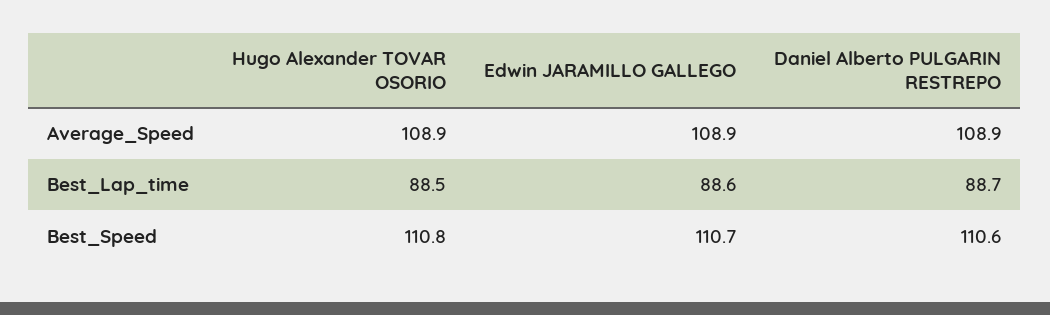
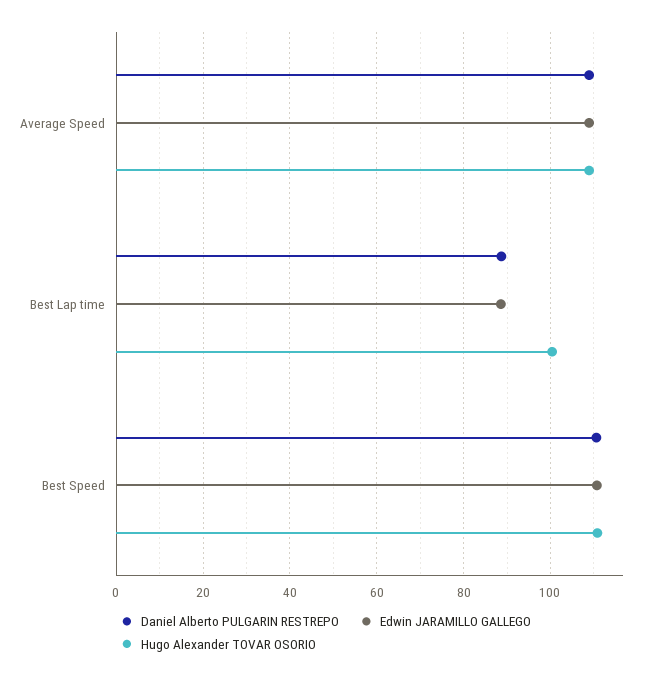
  {
    "Hugo Alexander TOVAR OSORIO": {
      "Average_Speed": 108.9,
-     "Best_Lap_time": 88.5,
+     "Best_Lap_time": 100,
      "Best_Speed": 110.8
    },
    "Edwin JARAMILLO GALLEGO": {
      "Average_Speed": 108.9,
      "Best_Lap_time": 88.6,
      "Best_Speed": 110.7
    },
    "Daniel Alberto PULGARIN RESTREPO": {
      "Average_Speed": 108.9,
      "Best_Lap_time": 88.7,
      "Best_Speed": 110.6
    }
  }

